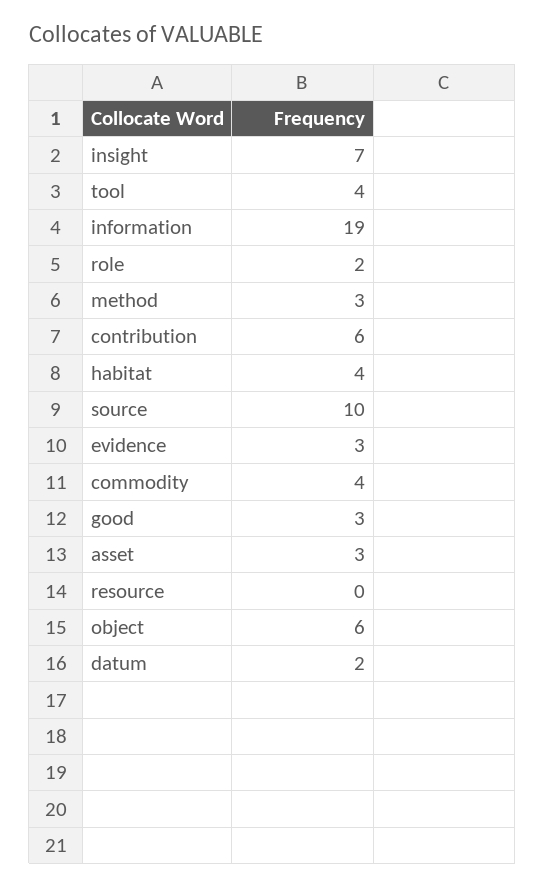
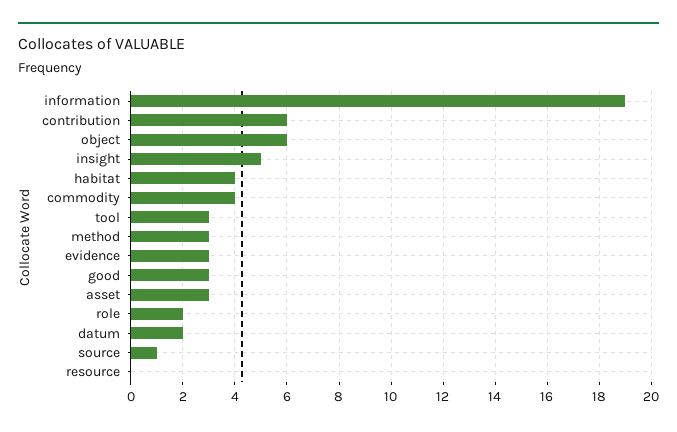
  {
-   "insight": 7,
+   "insight": 5,
-   "tool": 4,
+   "tool": 3,
    "information": 19,
    "role": 2,
    "method": 3,
    "contribution": 6,
    "habitat": 4,
-   "source": 10,
+   "source": 1,
    "evidence": 3,
    "commodity": 4,
    "good": 3,
    "asset": 3,
    "resource": 0,
    "object": 6,
    "datum": 2
  }

